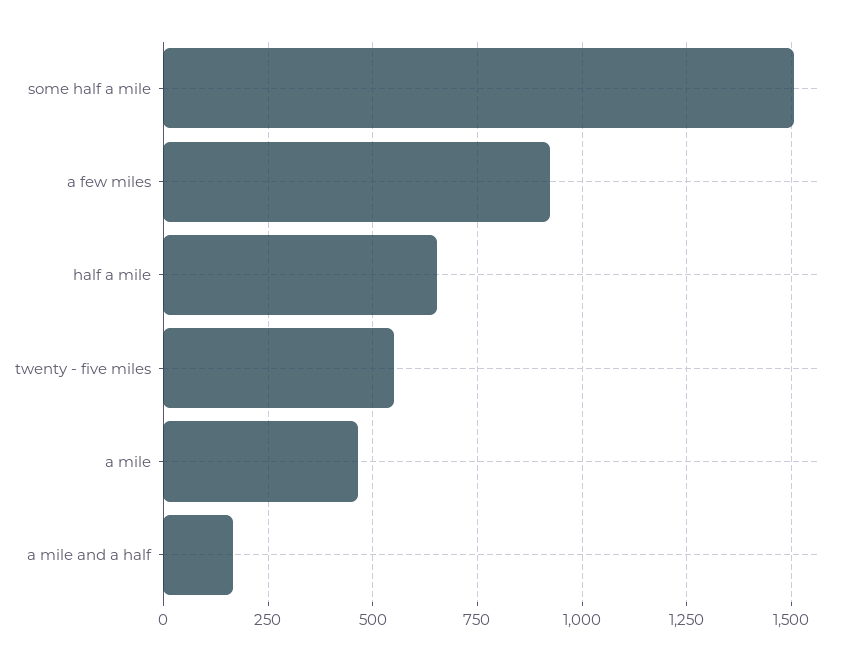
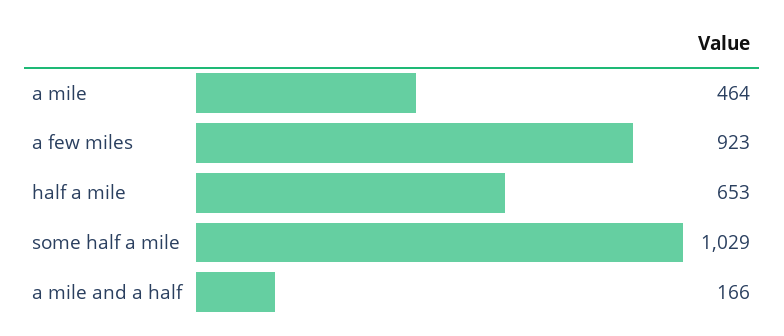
  {
-   "some half a mile": 1500,
+   "some half a mile": 1029,
    "a few miles": 923,
    "half a mile": 653,
-   "twenty - five miles": 550,
    "a mile": 464,
    "a mile and a half": 166
  }

